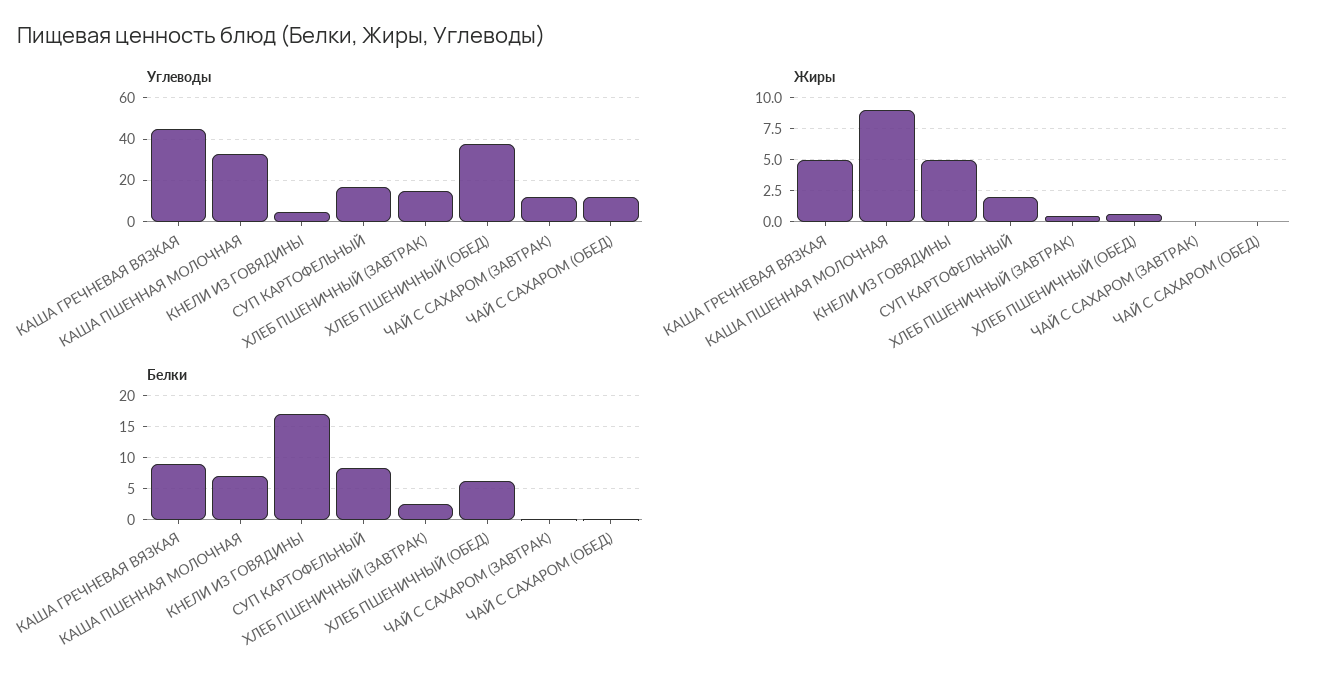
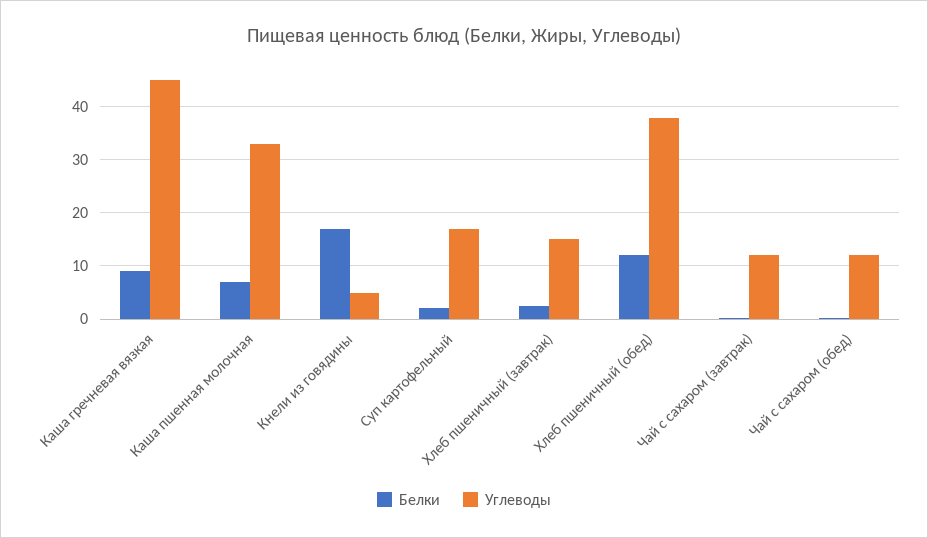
  {
    "Углеводы": {
      "КАША ГРЕЧНЕВАЯ ВЯЗКАЯ": 46,
      "КАША ПШЕННАЯ МОЛОЧНАЯ": 34,
      "КНЕЛИ ИЗ ГОВЯДИНЫ": 6,
      "СУП КАРТОФЕЛЬНЫЙ": 18,
      "ХЛЕБ ПШЕНИЧНЫЙ (ЗАВТРАК)": 16,
      "ХЛЕБ ПШЕНИЧНЫЙ (ОБЕД)": 38,
      "ЧАЙ С САХАРОМ (ЗАВТРАК)": 12,
      "ЧАЙ С САХАРОМ (ОБЕД)": 12
    },
-   "Жиры": {
-     "КАША ГРЕЧНЕВАЯ ВЯЗКАЯ": 5,
-     "КАША ПШЕННАЯ МОЛОЧНАЯ": 9,
-     "КНЕЛИ ИЗ ГОВЯДИНЫ": 5,
-     "СУП КАРТОФЕЛЬНЫЙ": 2,
-     "ХЛЕБ ПШЕНИЧНЫЙ (ЗАВТРАК)": 0.5,
-     "ХЛЕБ ПШЕНИЧНЫЙ (ОБЕД)": 0.5,
-     "ЧАЙ С САХАРОМ (ЗАВТРАК)": 0,
-     "ЧАЙ С САХАРОМ (ОБЕД)": 0
-   },
    "Белки": {
      "КАША ГРЕЧНЕВАЯ ВЯЗКАЯ": 9,
      "КАША ПШЕННАЯ МОЛОЧНАЯ": 7,
      "КНЕЛИ ИЗ ГОВЯДИНЫ": 17,
-     "СУП КАРТОФЕЛЬНЫЙ": 8,
+     "СУП КАРТОФЕЛЬНЫЙ": 2,
      "ХЛЕБ ПШЕНИЧНЫЙ (ЗАВТРАК)": 2,
-     "ХЛЕБ ПШЕНИЧНЫЙ (ОБЕД)": 6,
+     "ХЛЕБ ПШЕНИЧНЫЙ (ОБЕД)": 12,
      "ЧАЙ С САХАРОМ (ЗАВТРАК)": 0,
      "ЧАЙ С САХАРОМ (ОБЕД)": 0
    }
  }

